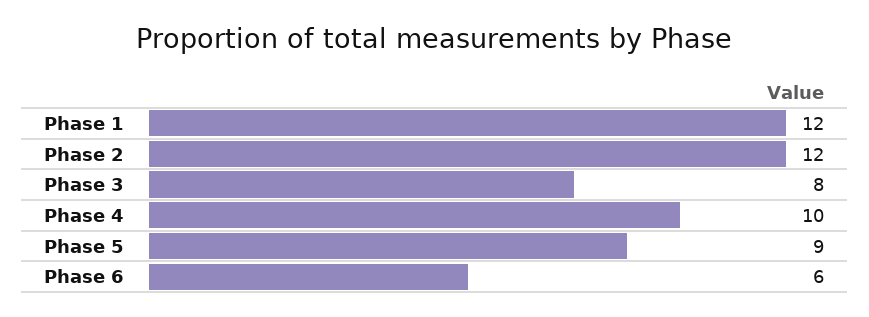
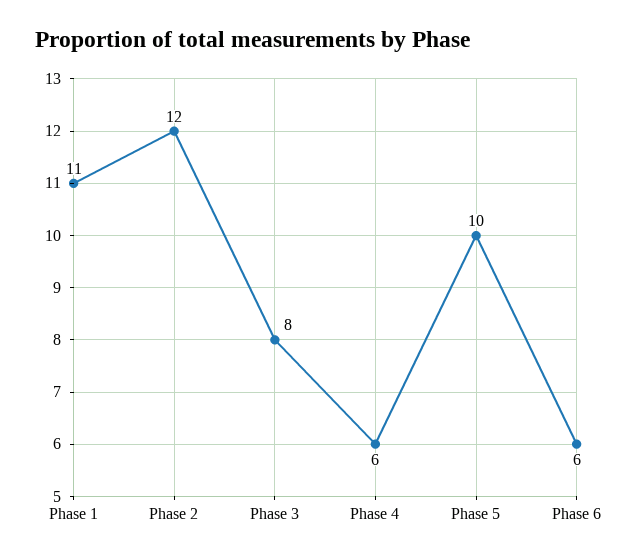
  {
-   "Phase 1": 12,
+   "Phase 1": 11,
    "Phase 2": 12,
    "Phase 3": 8,
-   "Phase 4": 10,
+   "Phase 4": 6,
-   "Phase 5": 9,
+   "Phase 5": 10,
    "Phase 6": 6
  }

